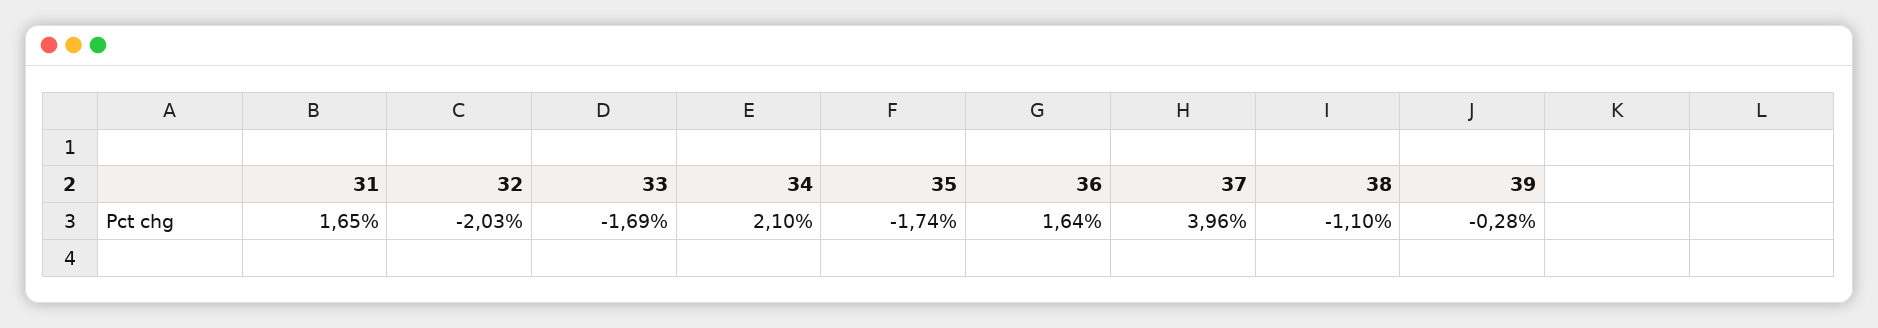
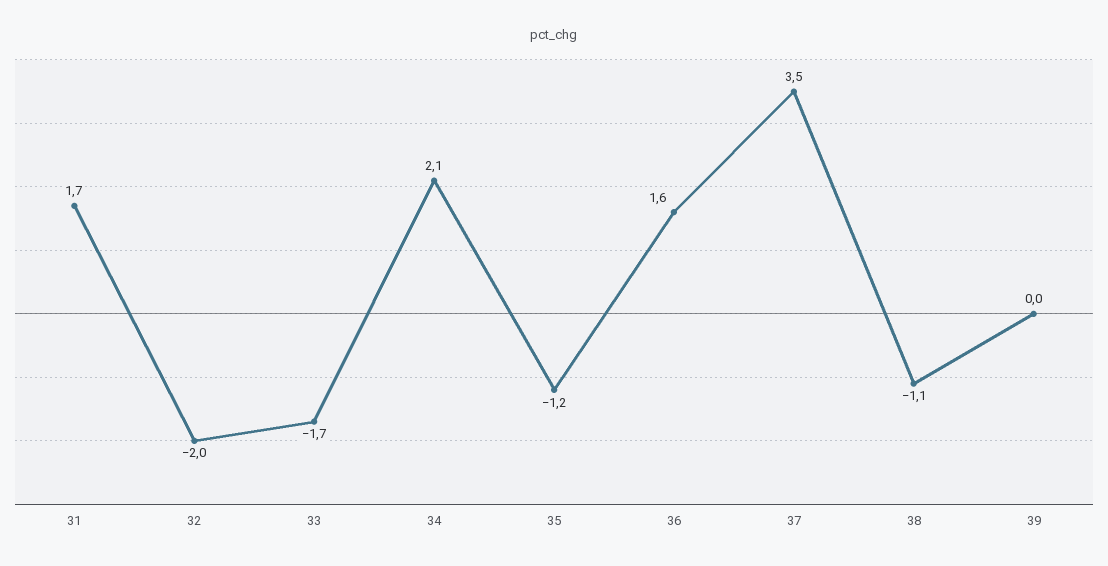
  {
    "31": 1.65,
    "32": -2.03,
    "33": -1.69,
    "34": 2.1,
-   "35": -1.74,
+   "35": -1.2,
    "36": 1.64,
-   "37": 3.96,
+   "37": 3.5,
    "38": -1.1,
-   "39": -0.28
+   "39": 0
  }

